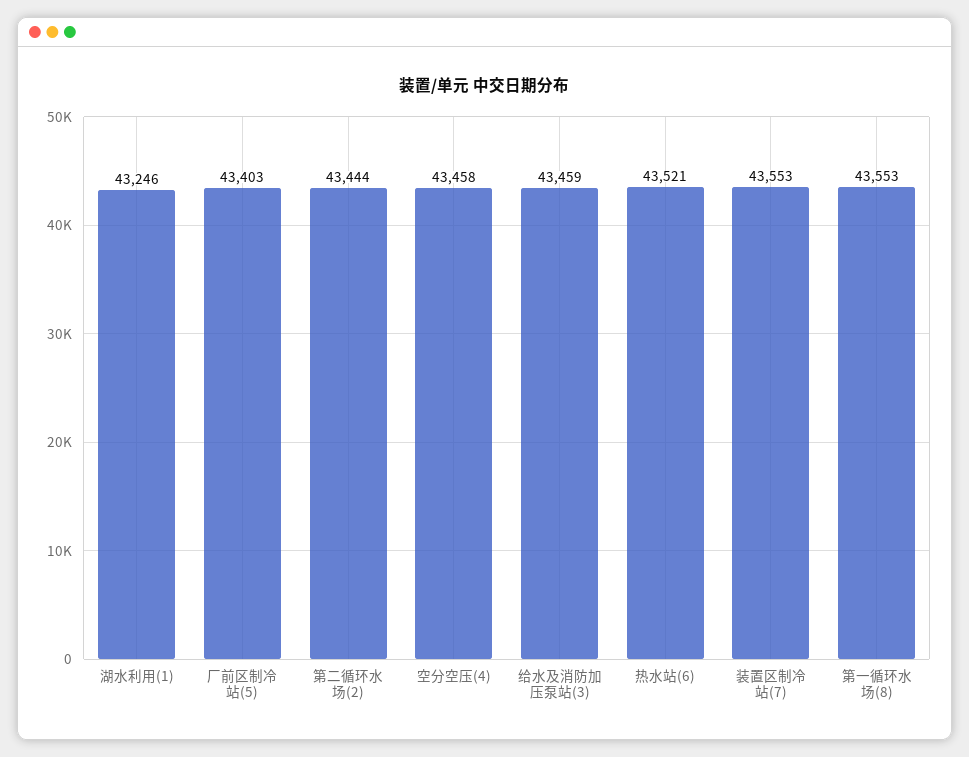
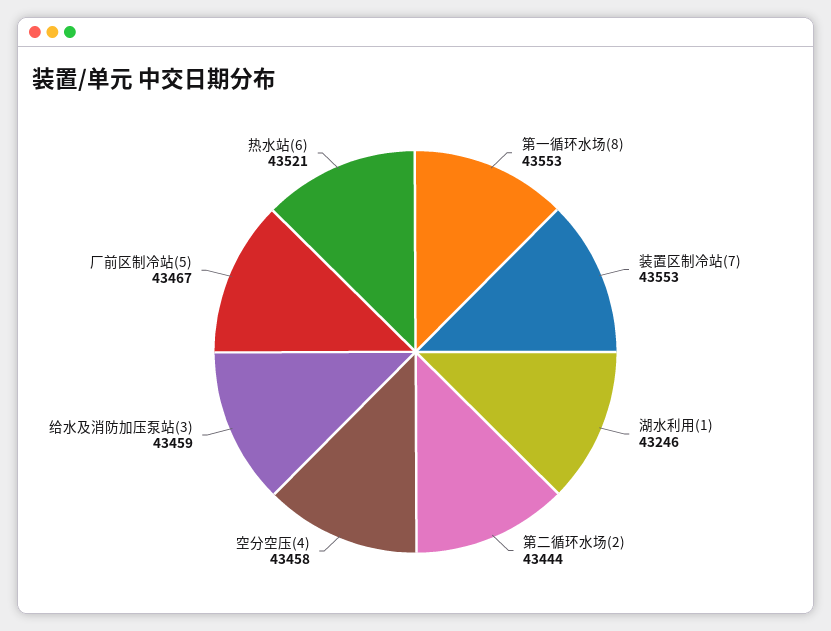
  {
    "湖水利用(1)": 43246,
-   "厂前区制冷站(5)": 43403,
+   "厂前区制冷站(5)": 43467,
    "第二循环水场(2)": 43444,
    "空分空压(4)": 43458,
    "给水及消防加压泵站(3)": 43459,
    "热水站(6)": 43521,
    "装置区制冷站(7)": 43553,
    "第一循环水场(8)": 43553
  }

